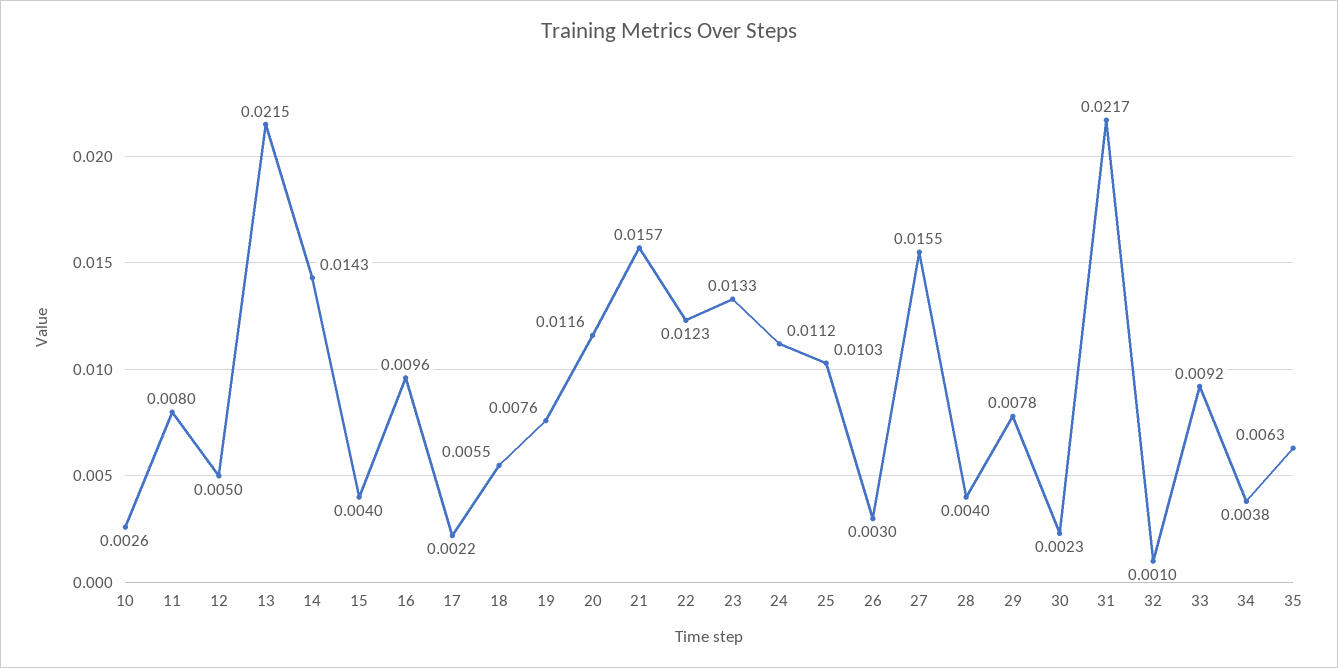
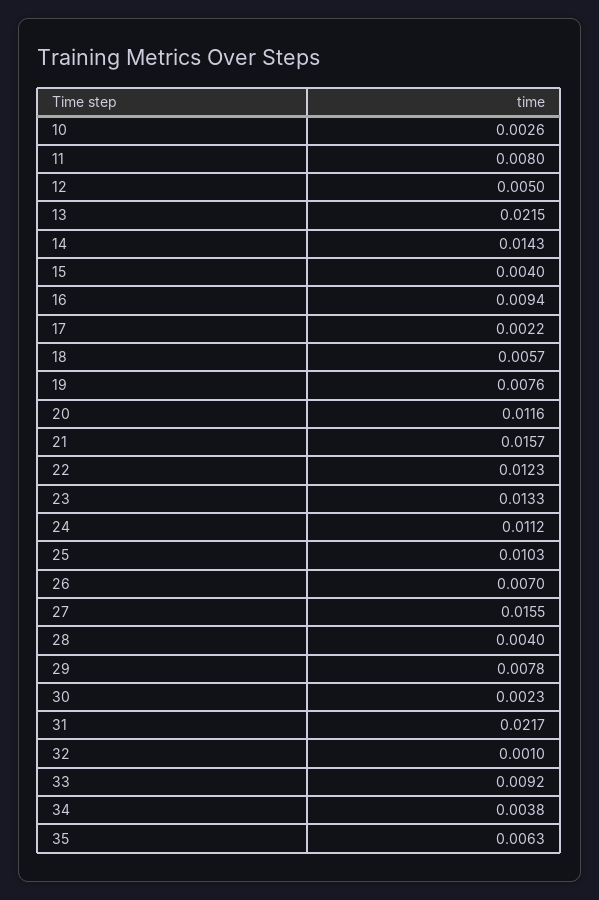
  {
    "10": 0.0026,
    "11": 0.008,
    "12": 0.005,
    "13": 0.0215,
    "14": 0.0143,
    "15": 0.004,
-   "16": 0.0096,
+   "16": 0.0094,
    "17": 0.0022,
-   "18": 0.0055,
+   "18": 0.0057,
    "19": 0.0076,
    "20": 0.0116,
    "21": 0.0157,
    "22": 0.0123,
    "23": 0.0133,
    "24": 0.0112,
    "25": 0.0103,
-   "26": 0.003,
+   "26": 0.007,
    "27": 0.0155,
    "28": 0.004,
    "29": 0.0078,
    "30": 0.0023,
    "31": 0.0217,
    "32": 0.001,
    "33": 0.0092,
    "34": 0.0038,
    "35": 0.0063
  }

